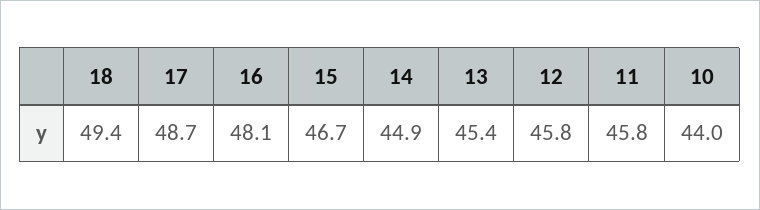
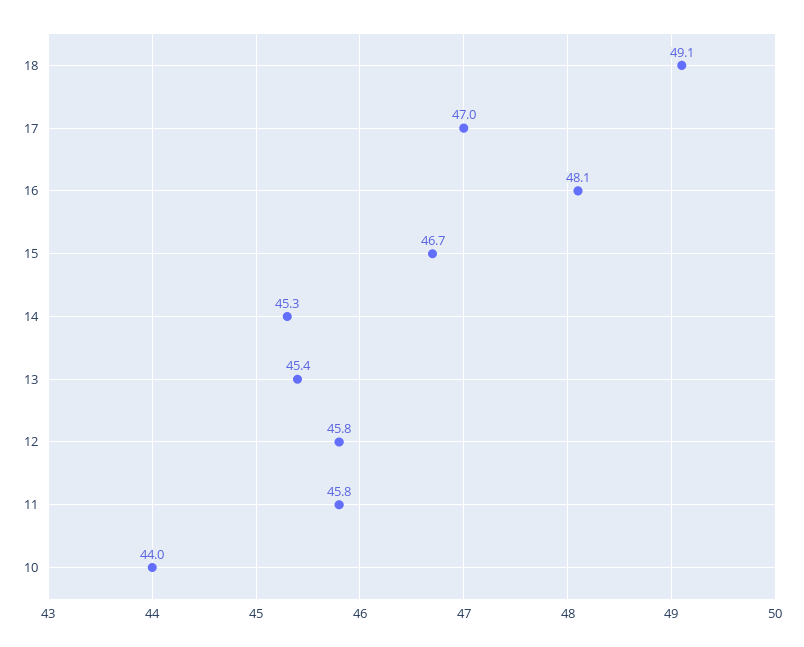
  {
-   "18": 49.4,
+   "18": 49.1,
-   "17": 48.7,
+   "17": 47,
    "16": 48.1,
    "15": 46.7,
-   "14": 44.9,
+   "14": 45.3,
    "13": 45.4,
    "12": 45.8,
    "11": 45.8,
    "10": 44
  }

